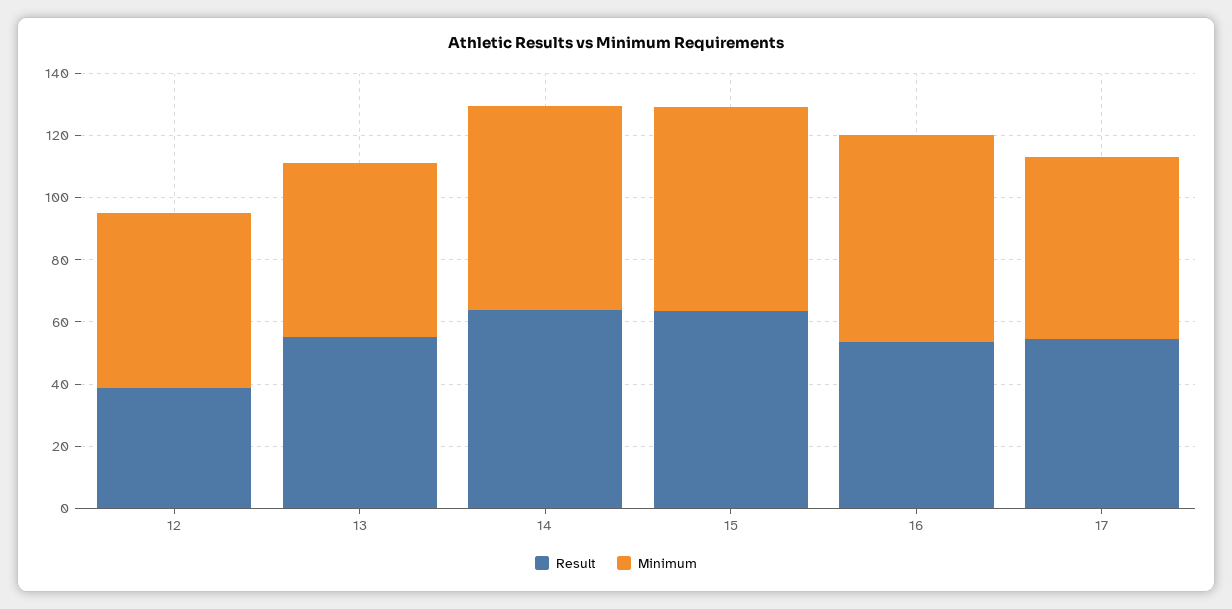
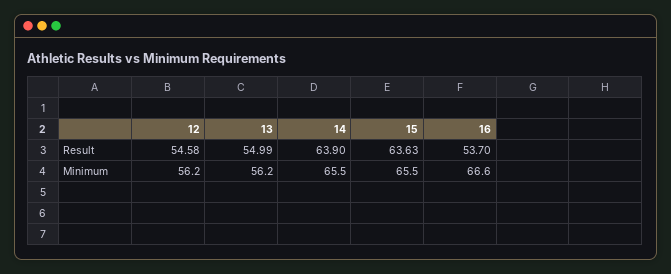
  {
    "Result": {
-     "12": 40,
+     "12": 54.58,
      "13": 54.99,
      "14": 63.9,
      "15": 63.63,
-     "16": 53.7,
+     "16": 53.7
-     "17": 55
    },
    "Minimum": {
      "12": 56.2,
      "13": 56.2,
      "14": 65.5,
      "15": 65.5,
-     "16": 66.6,
+     "16": 66.6
-     "17": 60
    }
  }

